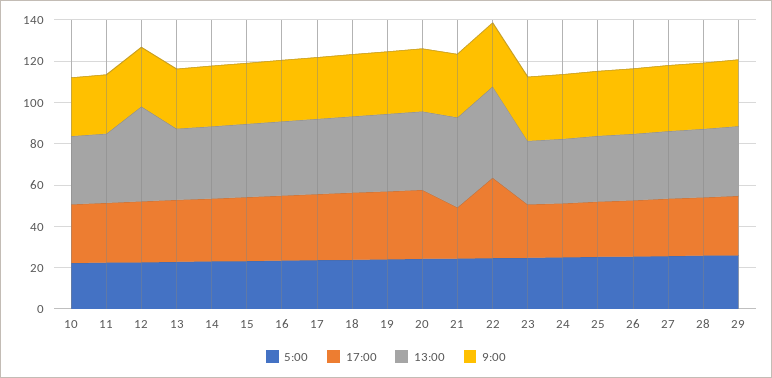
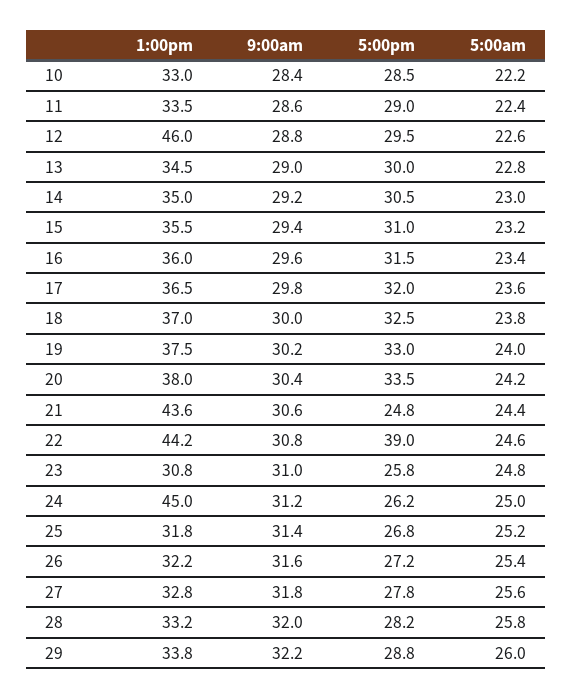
  {
    "5:00": {
      "10": 22.2,
      "11": 22.4,
      "12": 22.6,
      "13": 22.8,
      "14": 23,
      "15": 23.2,
      "16": 23.4,
      "17": 23.6,
      "18": 23.8,
      "19": 24,
      "20": 24.2,
      "21": 24.4,
      "22": 24.6,
      "23": 24.8,
      "24": 25,
      "25": 25.2,
      "26": 25.4,
      "27": 25.6,
      "28": 25.8,
      "29": 26
    },
    "17:00": {
      "10": 28.5,
      "11": 29,
      "12": 29.5,
      "13": 30,
      "14": 30.5,
      "15": 31,
      "16": 31.5,
      "17": 32,
      "18": 32.5,
      "19": 33,
      "20": 33.5,
      "21": 24.8,
      "22": 39,
      "23": 25.8,
      "24": 26.2,
      "25": 26.8,
      "26": 27.2,
      "27": 27.8,
      "28": 28.2,
      "29": 28.8
    },
    "13:00": {
      "10": 33,
      "11": 33.5,
      "12": 46,
      "13": 34.5,
      "14": 35,
      "15": 35.5,
      "16": 36,
      "17": 36.5,
      "18": 37,
      "19": 37.5,
      "20": 38,
      "21": 43.6,
      "22": 44.2,
      "23": 30.8,
-     "24": 30,
+     "24": 45,
      "25": 31.8,
      "26": 32.2,
      "27": 32.8,
      "28": 33.2,
      "29": 33.8
    },
    "9:00": {
      "10": 28.4,
      "11": 28.6,
      "12": 28.8,
      "13": 29,
      "14": 29.2,
      "15": 29.4,
      "16": 29.6,
      "17": 29.8,
      "18": 30,
      "19": 30.2,
      "20": 30.4,
      "21": 30.6,
      "22": 30.8,
      "23": 31,
      "24": 31.2,
      "25": 31.4,
      "26": 31.6,
      "27": 31.8,
      "28": 32,
      "29": 32.2
    }
  }

